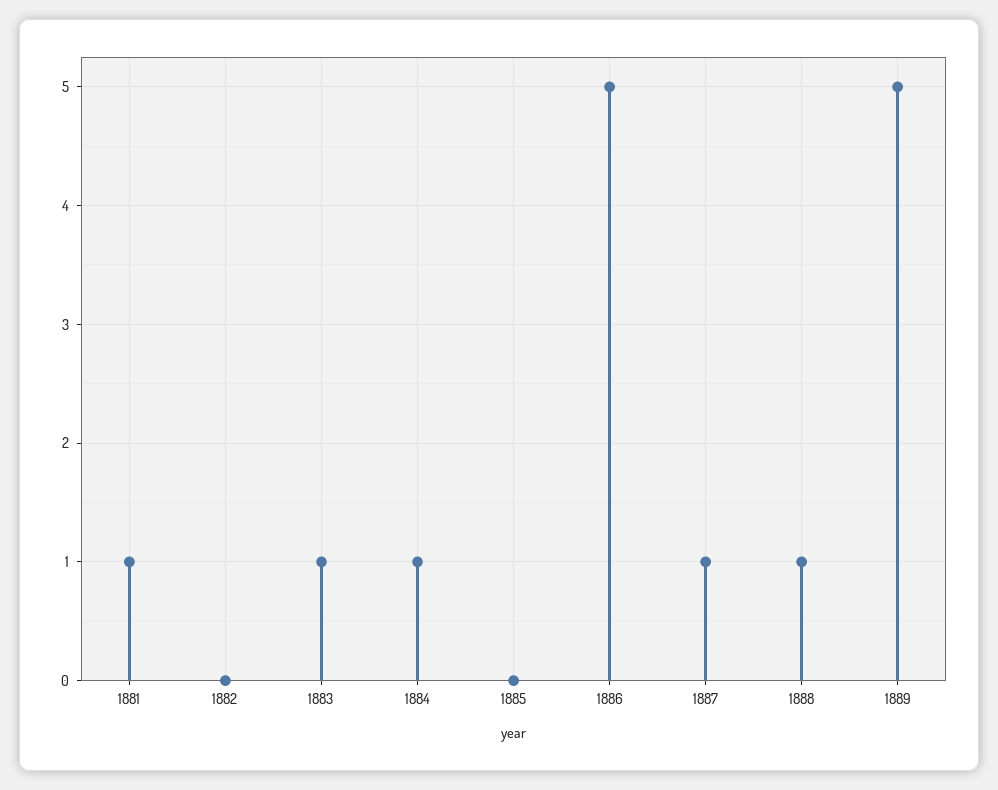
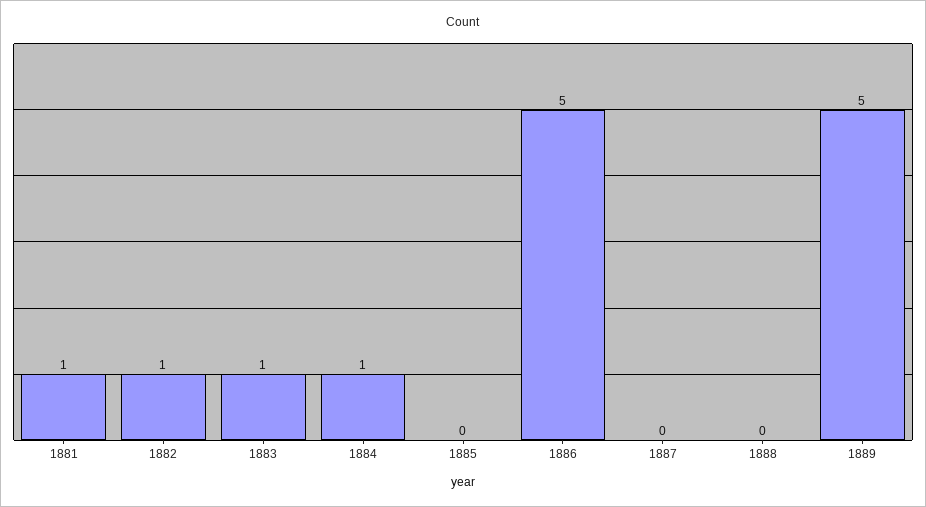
  {
    "1881": 1,
-   "1882": 0,
+   "1882": 1,
    "1883": 1,
    "1884": 1,
    "1885": 0,
    "1886": 5,
-   "1887": 1,
+   "1887": 0,
-   "1888": 1,
+   "1888": 0,
    "1889": 5
  }

